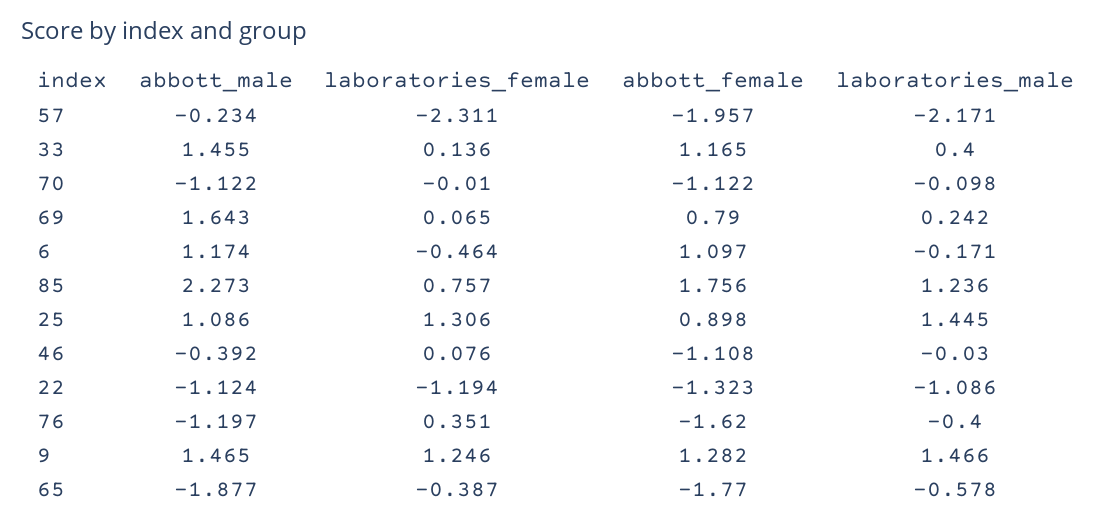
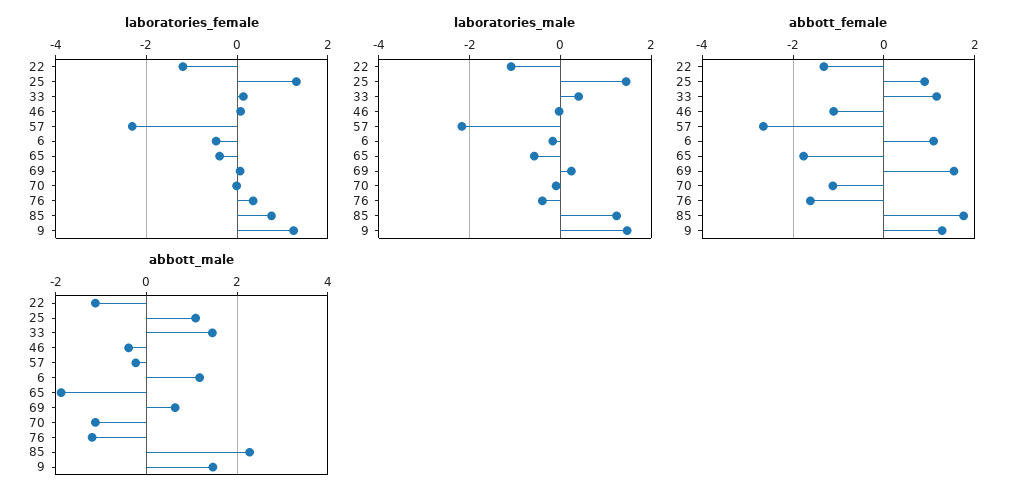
  {
    "abbott_male": {
      "57": -0.234,
      "33": 1.455,
      "70": -1.122,
-     "69": 1.643,
+     "69": 0.6,
      "6": 1.174,
      "85": 2.273,
      "25": 1.086,
      "46": -0.392,
      "22": -1.124,
      "76": -1.197,
      "9": 1.465,
      "65": -1.877
    },
    "laboratories_female": {
      "57": -2.311,
      "33": 0.136,
      "70": -0.01,
      "69": 0.065,
      "6": -0.464,
      "85": 0.757,
      "25": 1.306,
      "46": 0.076,
      "22": -1.194,
      "76": 0.351,
      "9": 1.246,
      "65": -0.387
    },
    "abbott_female": {
-     "57": -1.957,
+     "57": -2.6,
      "33": 1.165,
      "70": -1.122,
-     "69": 0.79,
+     "69": 1.6,
      "6": 1.097,
      "85": 1.756,
      "25": 0.898,
      "46": -1.108,
      "22": -1.323,
      "76": -1.62,
      "9": 1.282,
      "65": -1.77
    },
    "laboratories_male": {
      "57": -2.171,
      "33": 0.4,
      "70": -0.098,
      "69": 0.242,
      "6": -0.171,
      "85": 1.236,
      "25": 1.445,
      "46": -0.03,
      "22": -1.086,
      "76": -0.4,
      "9": 1.466,
      "65": -0.578
    }
  }

